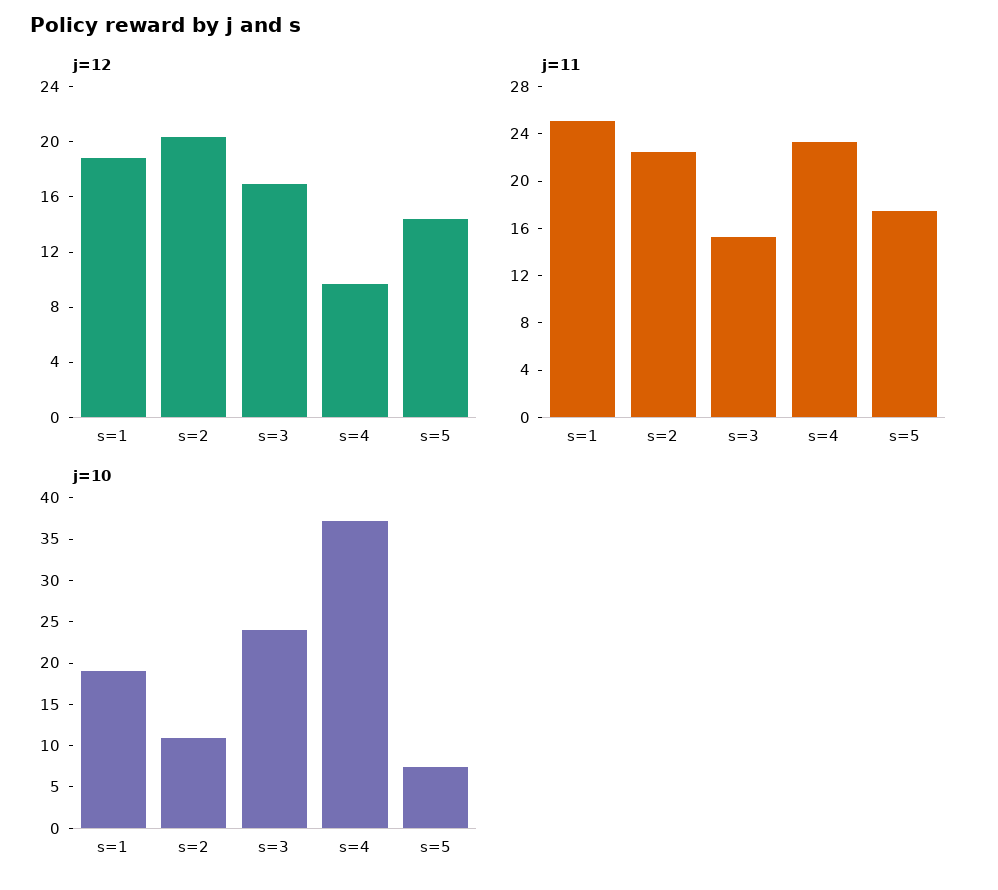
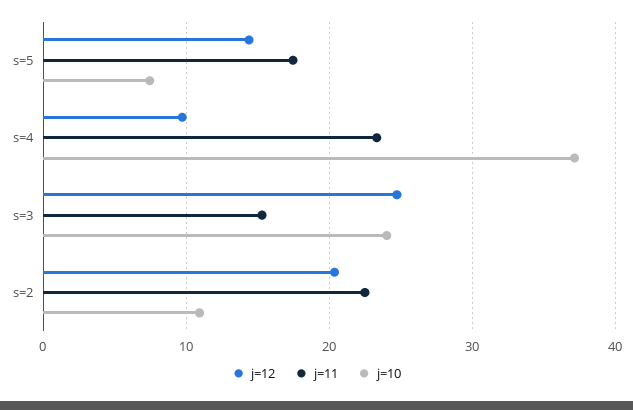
  {
    "j=12": {
-     "s=1": 19,
      "s=2": 20,
-     "s=3": 17,
+     "s=3": 25,
      "s=4": 10,
      "s=5": 14
    },
    "j=11": {
-     "s=1": 25,
      "s=2": 22,
      "s=3": 15,
      "s=4": 23,
      "s=5": 17
    },
    "j=10": {
-     "s=1": 19,
      "s=2": 11,
      "s=3": 24,
      "s=4": 37,
      "s=5": 7
    }
  }

